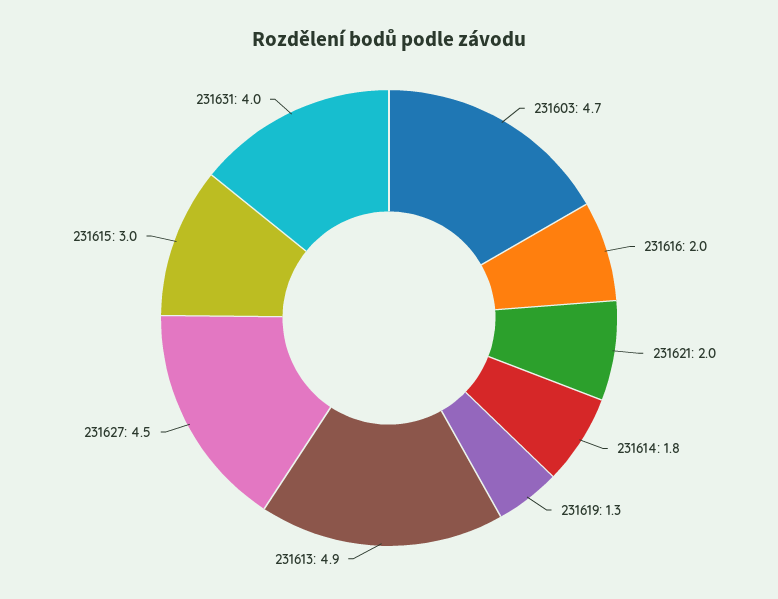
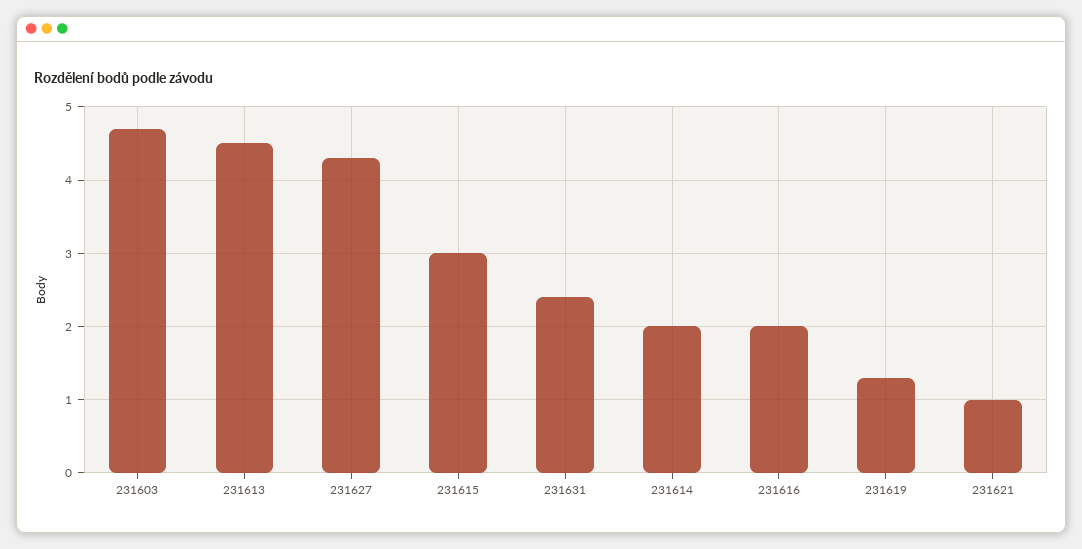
  {
    "231603": 4.7,
    "231616": 2,
-   "231621": 2,
+   "231621": 1,
-   "231614": 1.8,
+   "231614": 2,
    "231619": 1.3,
-   "231613": 4.9,
+   "231613": 4.5,
-   "231627": 4.5,
+   "231627": 4.3,
    "231615": 3,
-   "231631": 4
+   "231631": 2.4
  }

